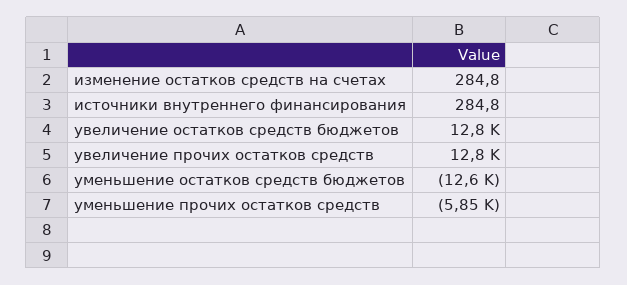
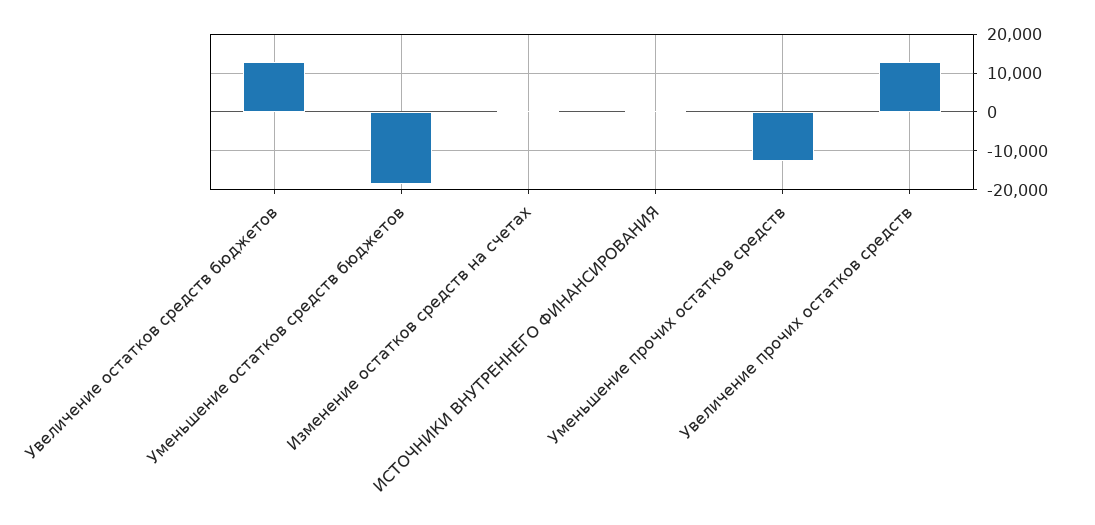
  {
    "изменение остатков средств на счетах": 284.8,
    "источники внутреннего финансирования": 284.8,
    "увеличение остатков средств бюджетов": 12800,
    "увеличение прочих остатков средств": 12800,
-   "уменьшение остатков средств бюджетов": -12600,
+   "уменьшение остатков средств бюджетов": -18000,
-   "уменьшение прочих остатков средств": -5850
+   "уменьшение прочих остатков средств": -12000
  }

